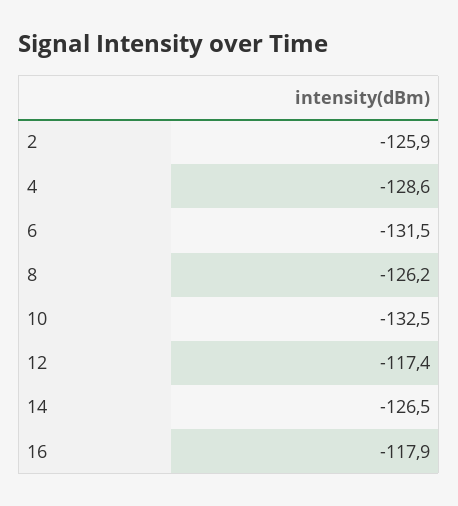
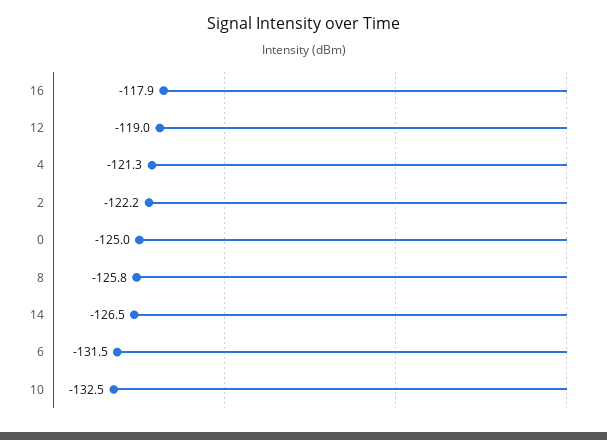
  {
-   "2": -125.9,
+   "2": -122.2,
-   "4": -128.6,
+   "4": -121.3,
    "6": -131.5,
-   "8": -126.2,
+   "8": -125.8,
    "10": -132.5,
-   "12": -117.4,
+   "12": -119,
    "14": -126.5,
-   "16": -117.9
+   "16": -117.9,
+   "0": -125
  }

